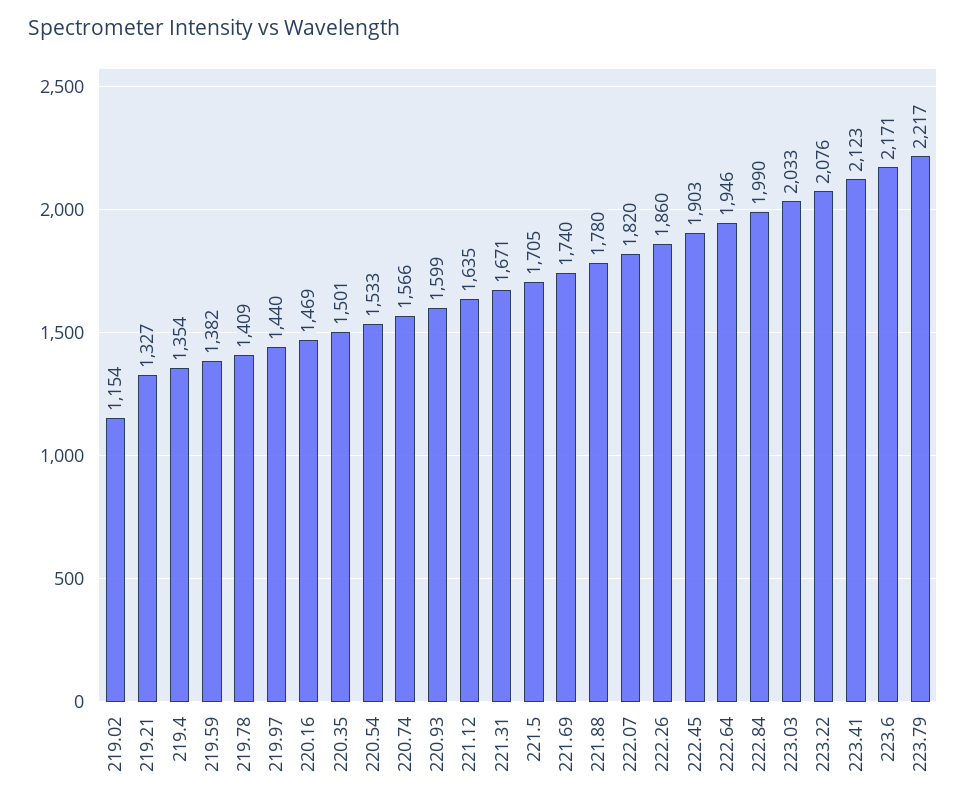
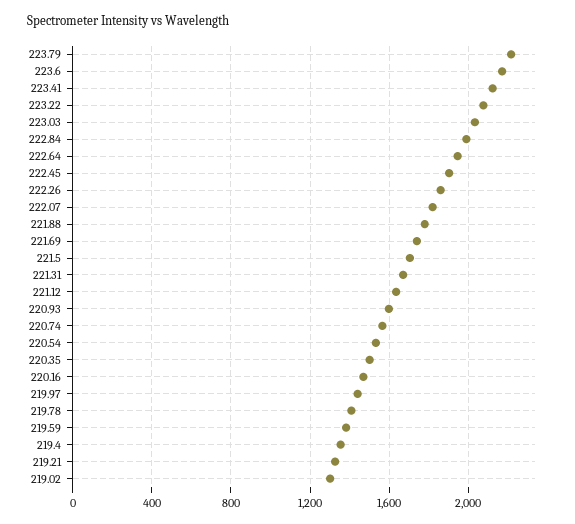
  {
-   "219.02": 1154,
+   "219.02": 1300,
    "219.21": 1327,
    "219.4": 1354,
    "219.59": 1382,
    "219.78": 1409,
    "219.97": 1440,
    "220.16": 1469,
    "220.35": 1501,
    "220.54": 1533,
    "220.74": 1566,
    "220.93": 1599,
    "221.12": 1635,
    "221.31": 1671,
    "221.5": 1705,
    "221.69": 1740,
    "221.88": 1780,
    "222.07": 1820,
    "222.26": 1860,
    "222.45": 1903,
    "222.64": 1946,
    "222.84": 1990,
    "223.03": 2033,
    "223.22": 2076,
    "223.41": 2123,
    "223.6": 2171,
    "223.79": 2217
  }

